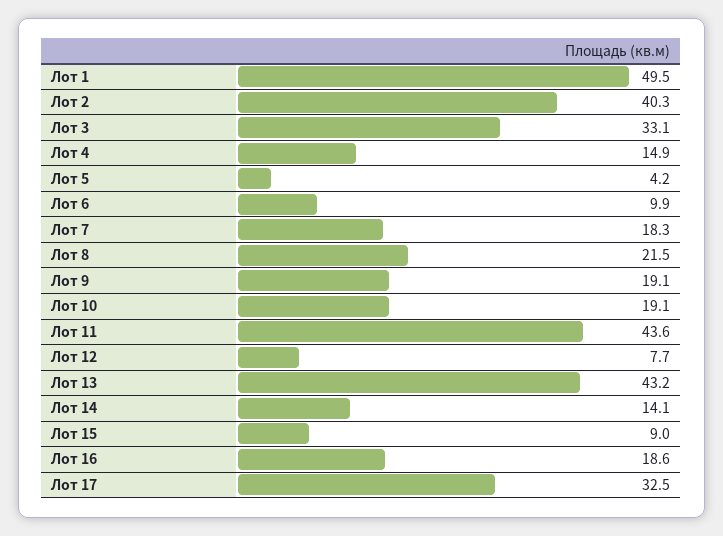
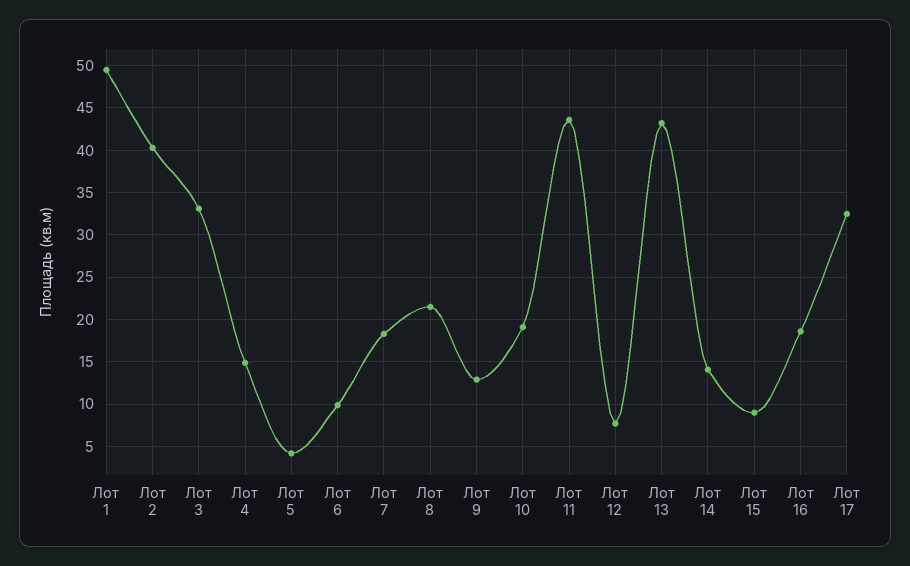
  {
    "Лот 1": 49.5,
    "Лот 2": 40.3,
    "Лот 3": 33.1,
    "Лот 4": 14.9,
    "Лот 5": 4.2,
    "Лот 6": 9.9,
    "Лот 7": 18.3,
    "Лот 8": 21.5,
-   "Лот 9": 19.1,
+   "Лот 9": 13,
    "Лот 10": 19.1,
    "Лот 11": 43.6,
    "Лот 12": 7.7,
    "Лот 13": 43.2,
    "Лот 14": 14.1,
    "Лот 15": 9,
    "Лот 16": 18.6,
    "Лот 17": 32.5
  }

